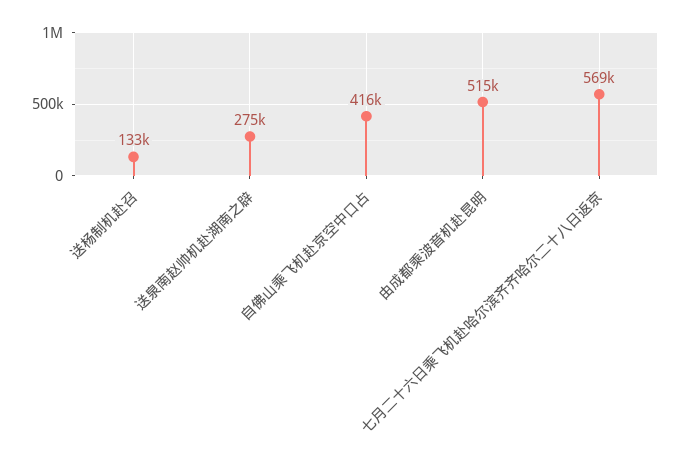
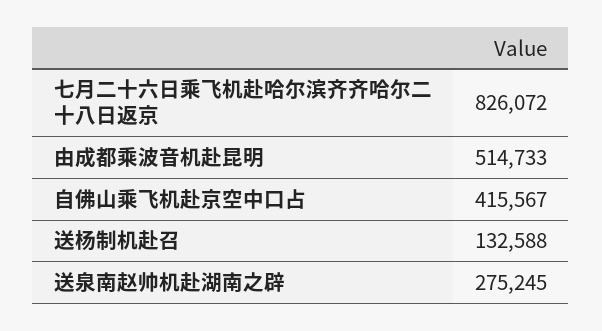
  {
    "送杨制机赴召": 132588,
    "送泉南赵帅机赴湖南之辟": 275245,
    "自佛山乘飞机赴京空中口占": 415567,
    "由成都乘波音机赴昆明": 514733,
-   "七月二十六日乘飞机赴哈尔滨齐齐哈尔二十八日返京": 569000
+   "七月二十六日乘飞机赴哈尔滨齐齐哈尔二十八日返京": 826072
  }

